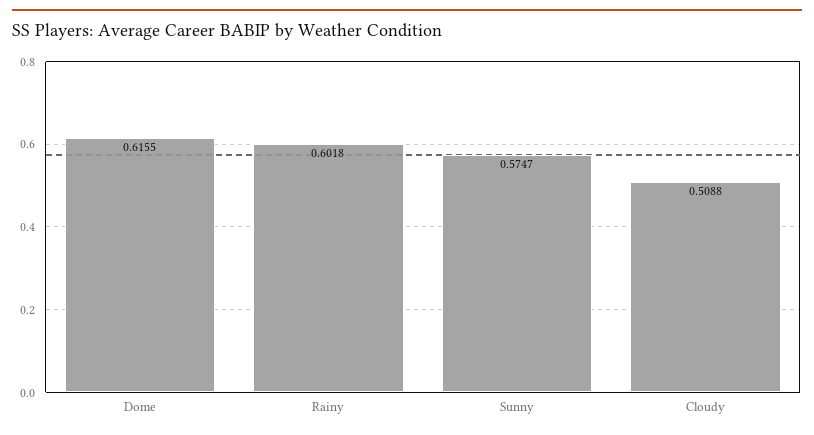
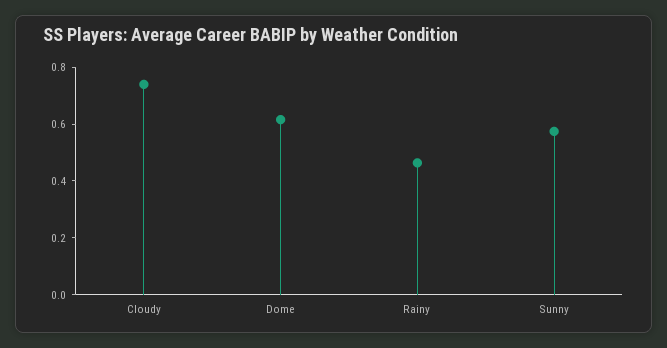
  {
    "Dome": 0.6155,
-   "Rainy": 0.6018,
+   "Rainy": 0.45,
    "Sunny": 0.5747,
-   "Cloudy": 0.5088
+   "Cloudy": 0.75
  }

